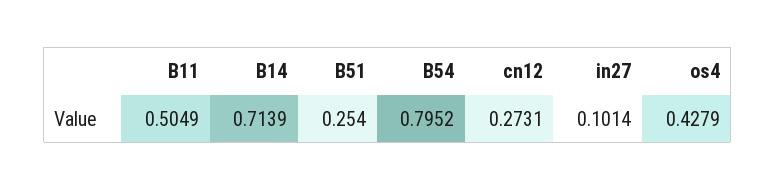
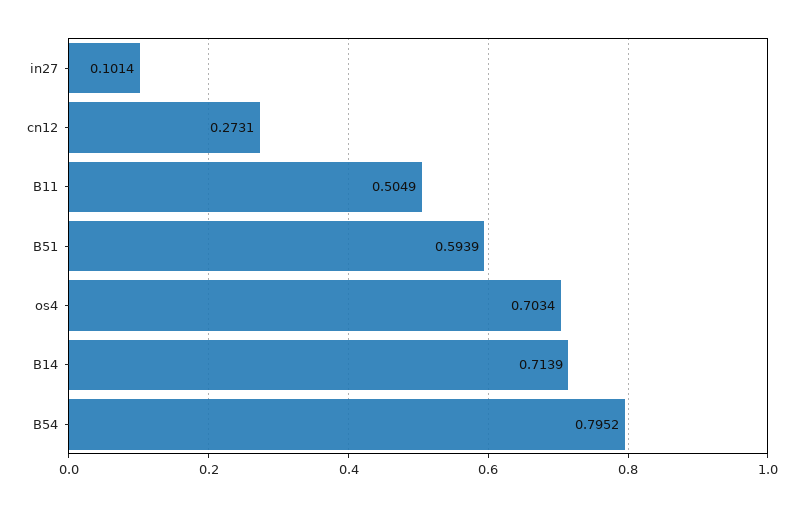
  {
    "B11": 0.5049,
    "B14": 0.7139,
-   "B51": 0.254,
+   "B51": 0.5939,
    "B54": 0.7952,
    "cn12": 0.2731,
    "in27": 0.1014,
-   "os4": 0.4279
+   "os4": 0.7034
  }

